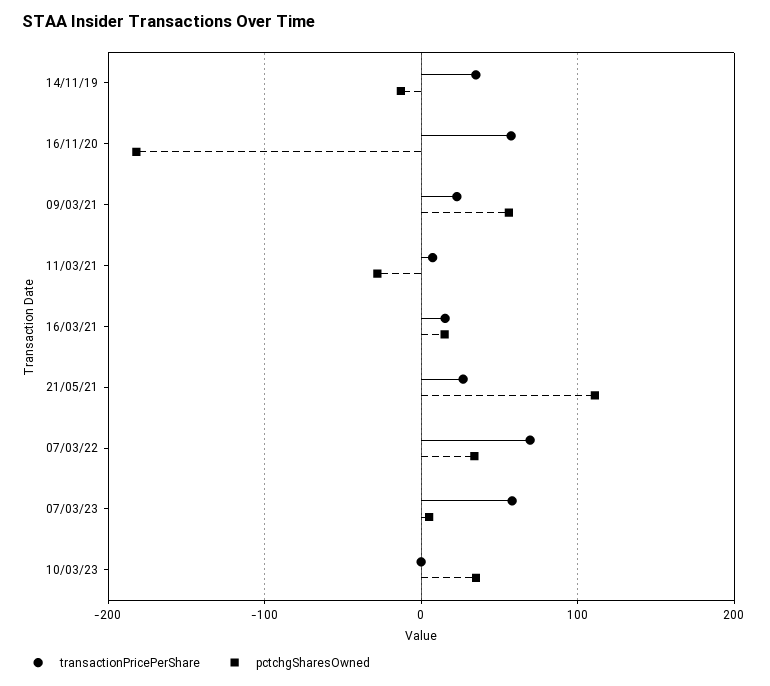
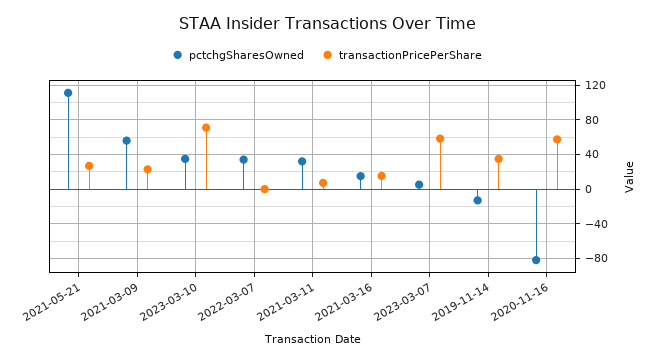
  {
    "transactionPricePerShare": {
      "14/11/19": 30,
      "16/11/20": 60,
      "09/03/21": 20,
      "11/03/21": 10,
      "16/03/21": 20,
      "21/05/21": 30,
-     "07/03/22": 70,
+     "07/03/22": 0,
      "07/03/23": 60,
-     "10/03/23": 0
+     "10/03/23": 70
    },
    "pctchgSharesOwned": {
      "14/11/19": -10,
-     "16/11/20": -180,
+     "16/11/20": -80,
      "09/03/21": 60,
-     "11/03/21": -30,
+     "11/03/21": 30,
      "16/03/21": 20,
      "21/05/21": 110,
      "07/03/22": 30,
      "07/03/23": 10,
      "10/03/23": 40
    }
  }

